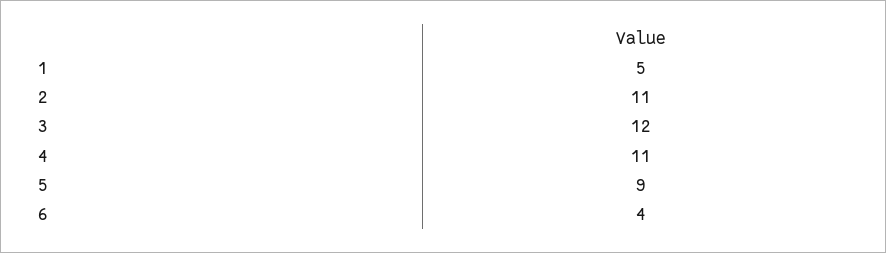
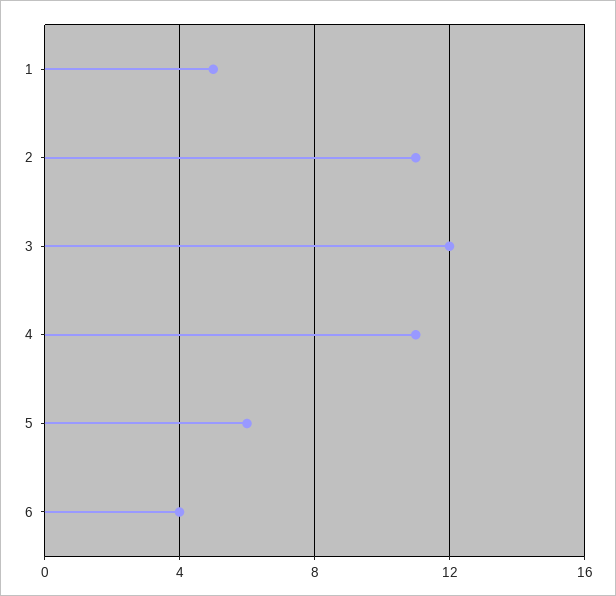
  {
    "1": 5,
    "2": 11,
    "3": 12,
    "4": 11,
-   "5": 9,
+   "5": 6,
    "6": 4
  }

